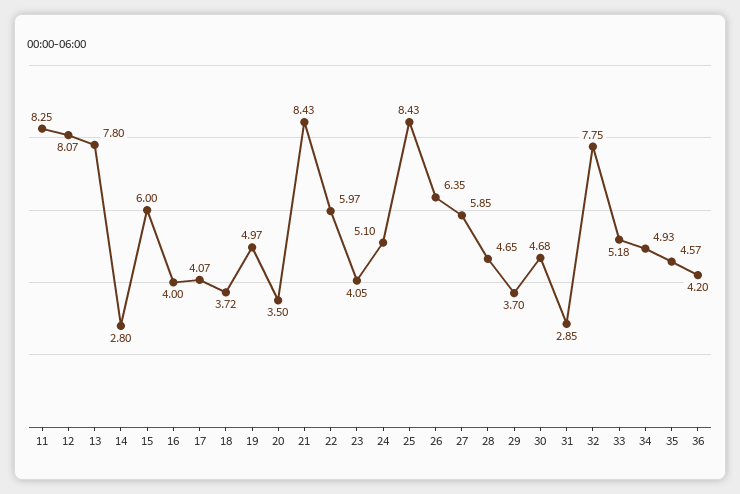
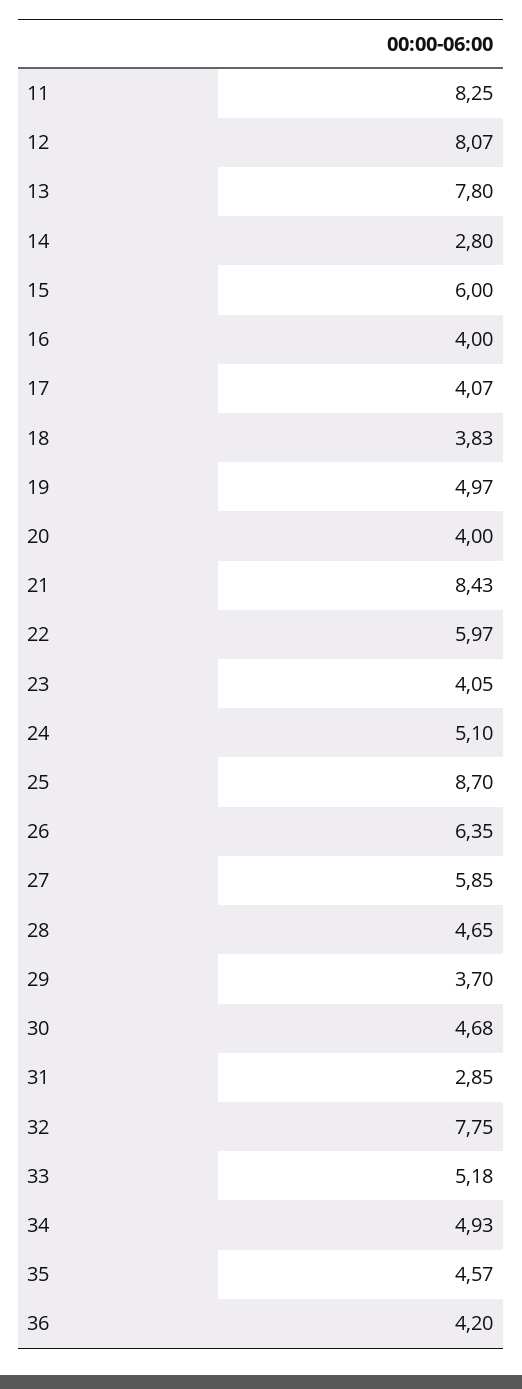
  {
    "11": 8.25,
    "12": 8.07,
    "13": 7.8,
    "14": 2.8,
    "15": 6,
    "16": 4,
    "17": 4.07,
-   "18": 3.72,
+   "18": 3.83,
    "19": 4.97,
-   "20": 3.5,
+   "20": 4,
    "21": 8.43,
    "22": 5.97,
    "23": 4.05,
    "24": 5.1,
-   "25": 8.43,
+   "25": 8.7,
    "26": 6.35,
    "27": 5.85,
    "28": 4.65,
    "29": 3.7,
    "30": 4.68,
    "31": 2.85,
    "32": 7.75,
    "33": 5.18,
    "34": 4.93,
    "35": 4.57,
    "36": 4.2
  }

